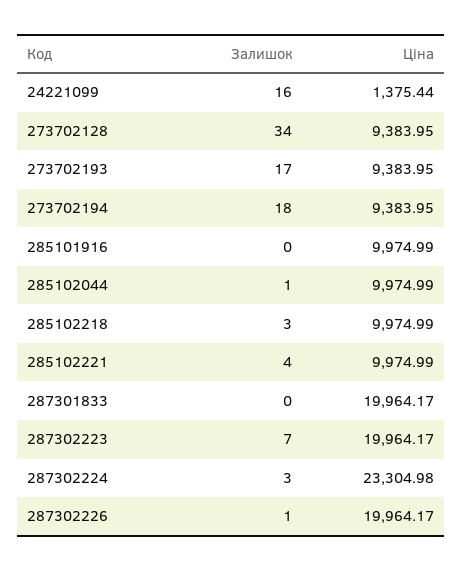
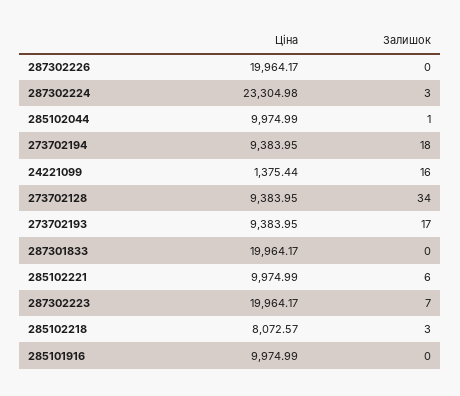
  {
    "Залишок": {
      "24221099": 16,
      "273702128": 34,
      "273702193": 17,
      "273702194": 18,
      "285101916": 0,
      "285102044": 1,
      "285102218": 3,
-     "285102221": 4,
+     "285102221": 6,
      "287301833": 0,
      "287302223": 7,
      "287302224": 3,
-     "287302226": 1
+     "287302226": 0
    },
    "Ціна": {
      "24221099": 1375.44,
      "273702128": 9383.95,
      "273702193": 9383.95,
      "273702194": 9383.95,
      "285101916": 9974.99,
      "285102044": 9974.99,
-     "285102218": 9974.99,
+     "285102218": 8072.57,
      "285102221": 9974.99,
      "287301833": 19964.17,
      "287302223": 19964.17,
      "287302224": 23304.98,
      "287302226": 19964.17
    }
  }

